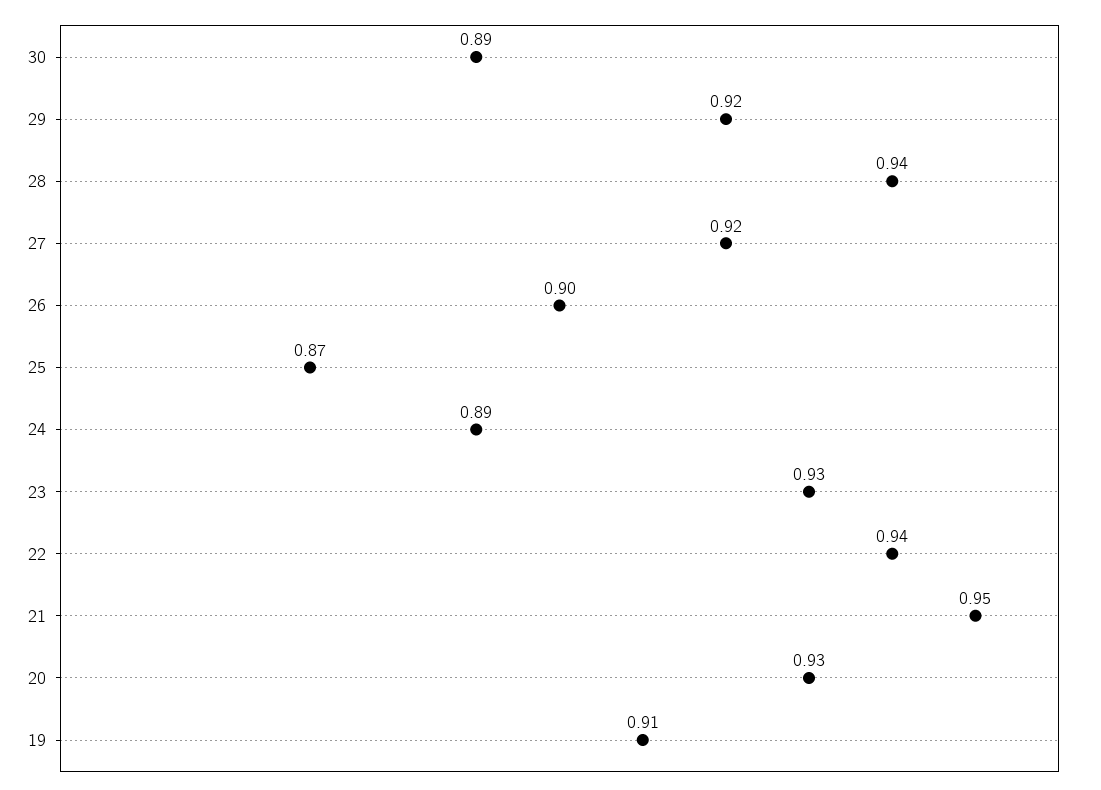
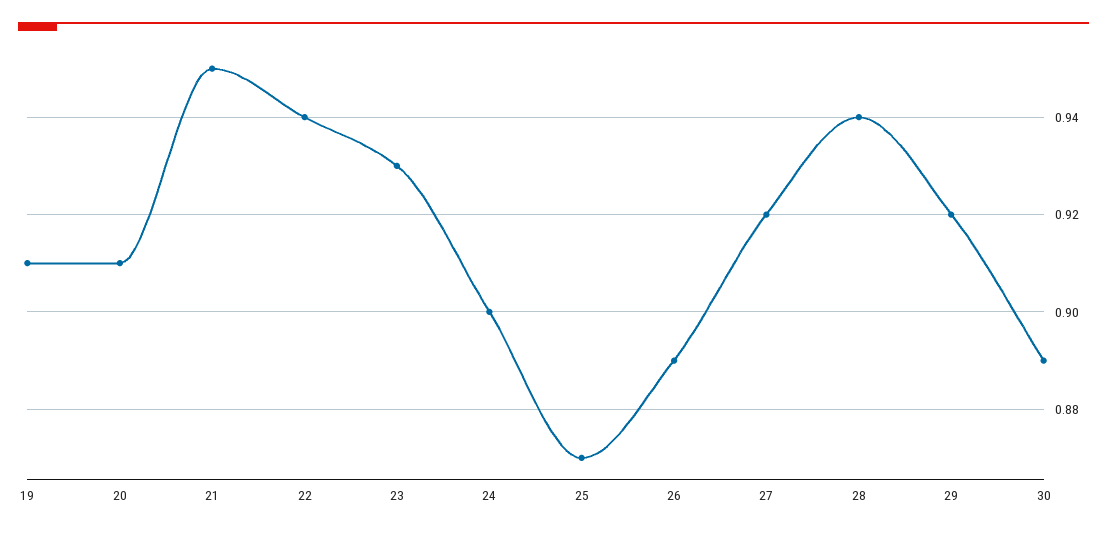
  {
    "30": 0.89,
    "29": 0.92,
    "28": 0.94,
    "27": 0.92,
-   "26": 0.9,
+   "26": 0.89,
    "25": 0.87,
-   "24": 0.89,
+   "24": 0.9,
    "23": 0.93,
    "22": 0.94,
    "21": 0.95,
-   "20": 0.93,
+   "20": 0.91,
    "19": 0.91
  }

